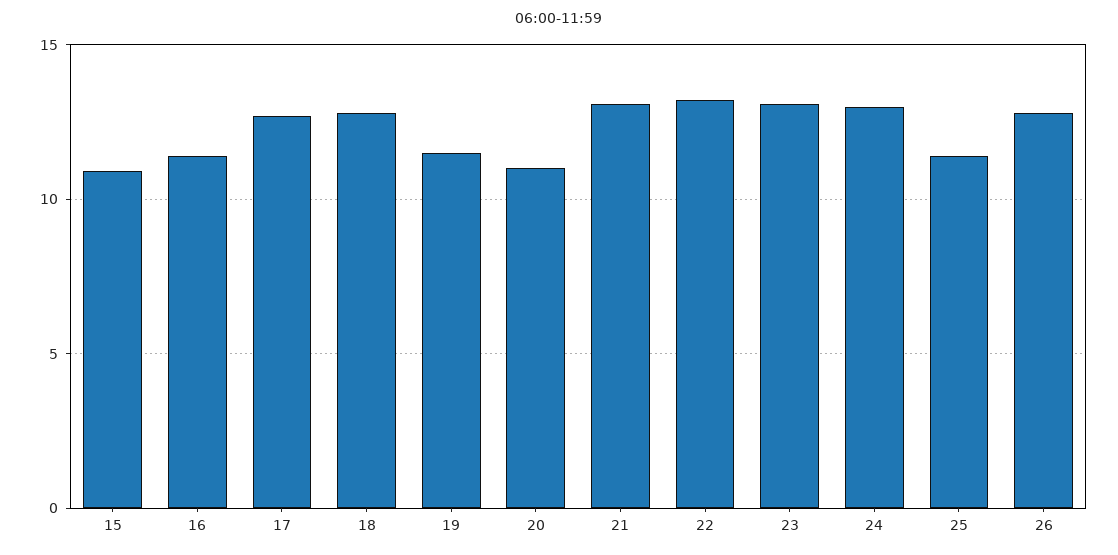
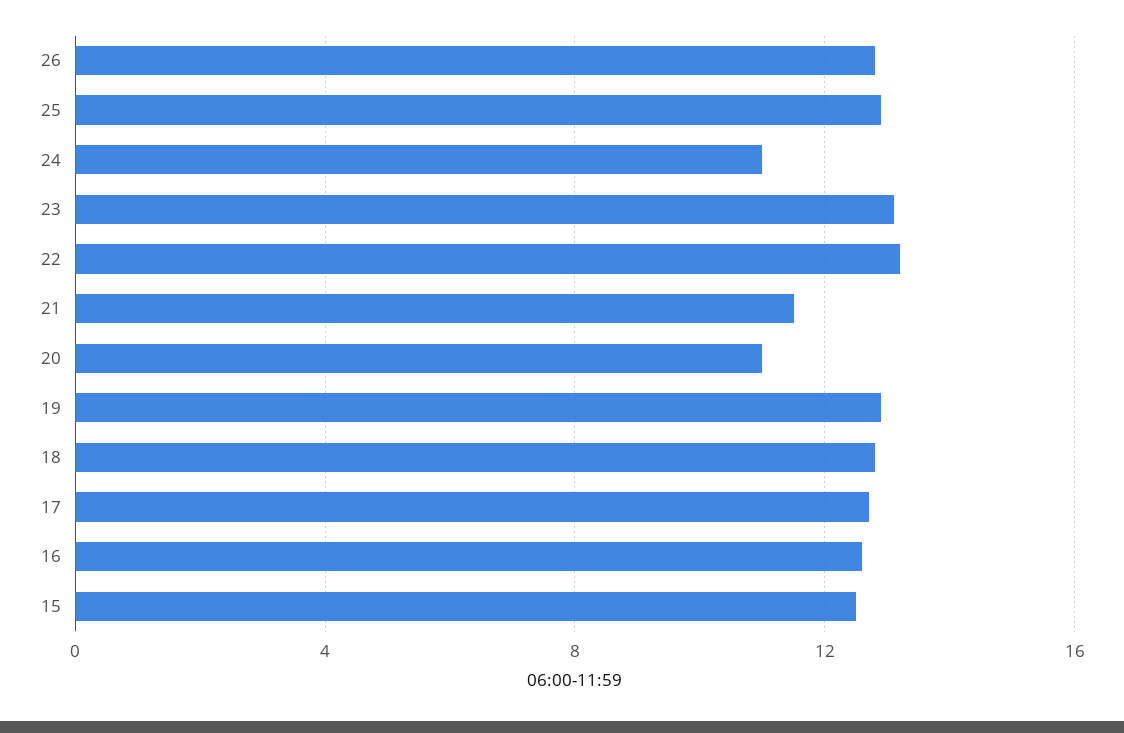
  {
-   "15": 11,
+   "15": 12.5,
-   "16": 11.5,
+   "16": 12.5,
    "17": 12.5,
    "18": 13,
-   "19": 11.5,
+   "19": 13,
    "20": 11,
-   "21": 13,
+   "21": 11.5,
    "22": 13,
    "23": 13,
-   "24": 13,
+   "24": 11,
-   "25": 11.5,
+   "25": 13,
    "26": 13
  }

